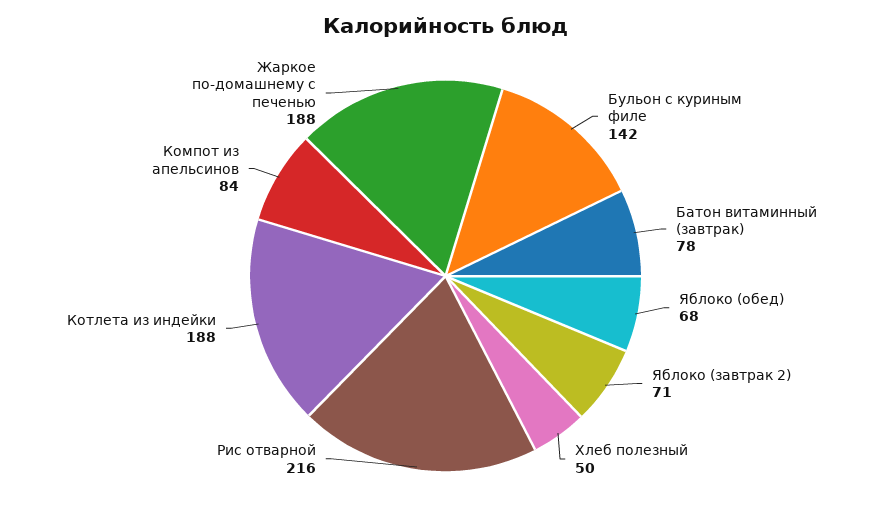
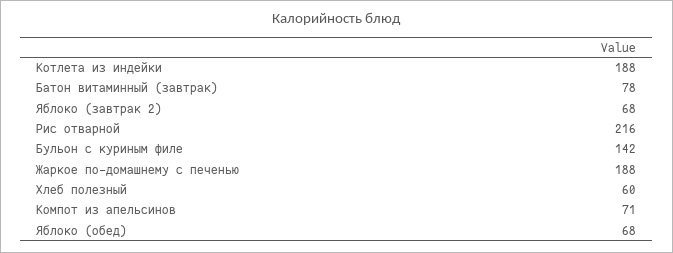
  {
    "Бульон с куриным филе": 142,
    "Батон витаминный (завтрак)": 78,
    "Яблоко (обед)": 68,
-   "Яблоко (завтрак 2)": 71,
+   "Яблоко (завтрак 2)": 68,
-   "Хлеб полезный": 50,
+   "Хлеб полезный": 60,
    "Рис отварной": 216,
    "Котлета из индейки": 188,
-   "Компот из апельсинов": 84,
+   "Компот из апельсинов": 71,
    "Жаркое по-домашнему с печенью": 188
  }

